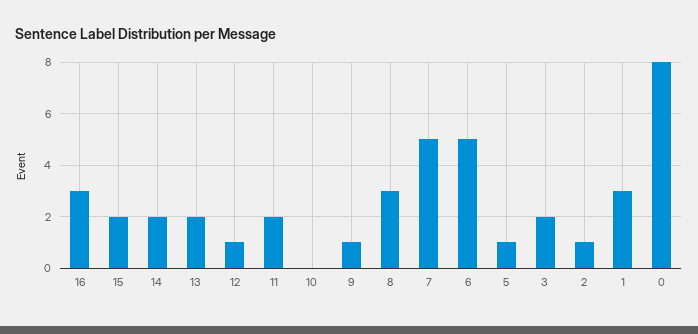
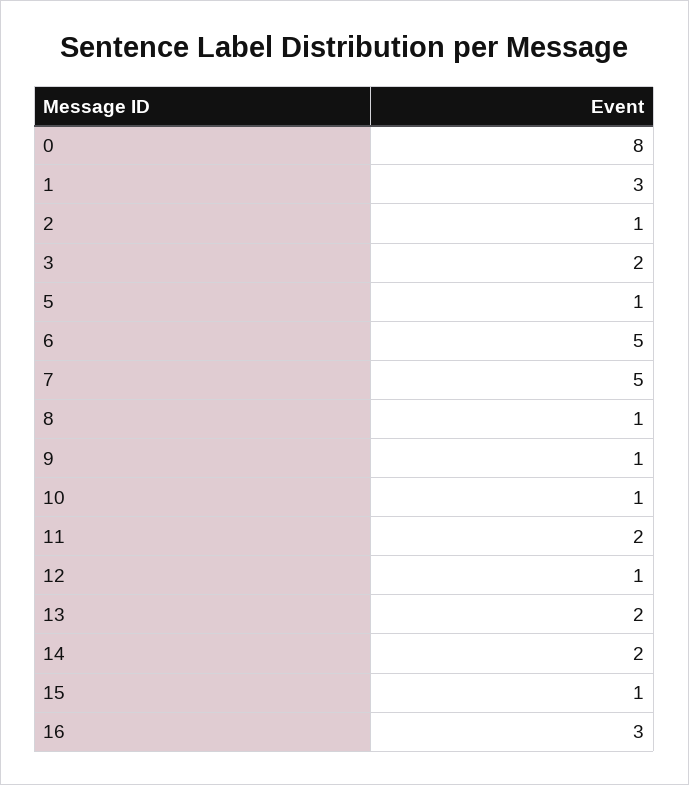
  {
    "16": 3,
-   "15": 2,
+   "15": 1,
    "14": 2,
    "13": 2,
    "12": 1,
    "11": 2,
-   "10": 0,
+   "10": 1,
    "9": 1,
-   "8": 3,
+   "8": 1,
    "7": 5,
    "6": 5,
    "5": 1,
    "3": 2,
    "2": 1,
    "1": 3,
    "0": 8
  }

